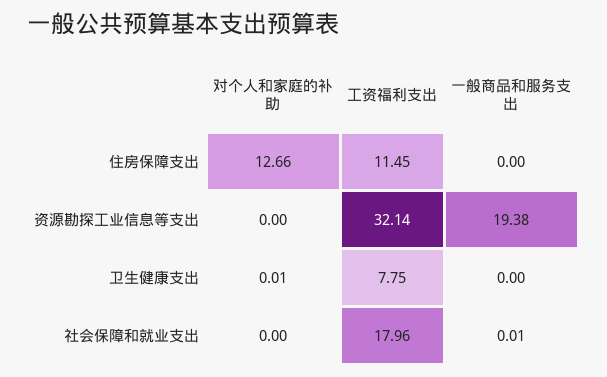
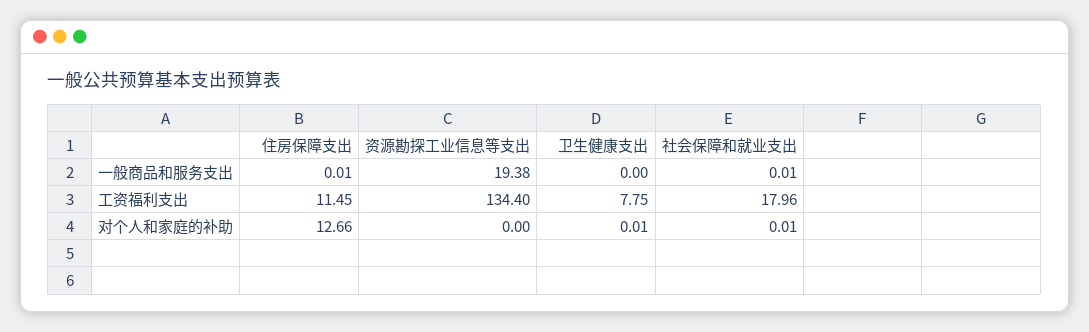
  {
    "对个人和家庭的补助": {
      "住房保障支出": 12.66,
      "资源勘探工业信息等支出": 0,
      "卫生健康支出": 0.01,
-     "社会保障和就业支出": 0
+     "社会保障和就业支出": 0.01
    },
    "工资福利支出": {
      "住房保障支出": 11.45,
-     "资源勘探工业信息等支出": 32.14,
+     "资源勘探工业信息等支出": 134.4,
      "卫生健康支出": 7.75,
      "社会保障和就业支出": 17.96
    },
    "一般商品和服务支出": {
-     "住房保障支出": 0,
+     "住房保障支出": 0.01,
      "资源勘探工业信息等支出": 19.38,
      "卫生健康支出": 0,
      "社会保障和就业支出": 0.01
    }
  }

